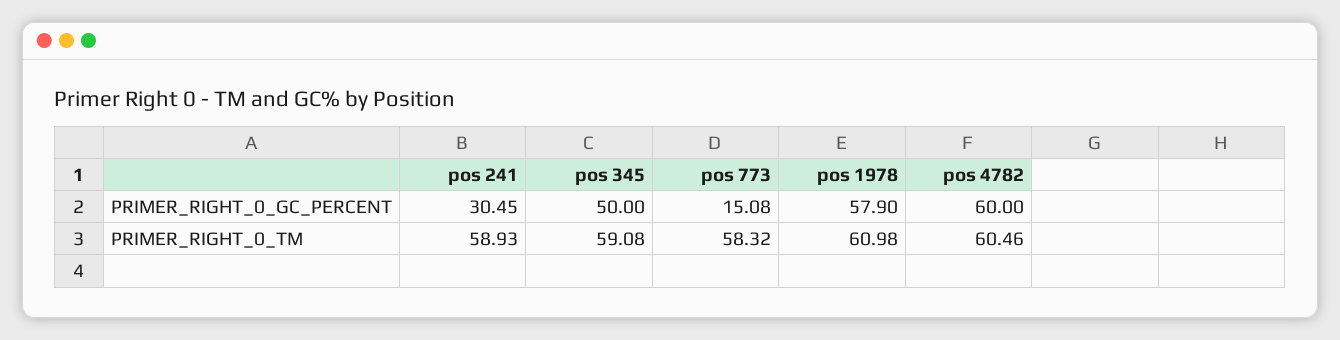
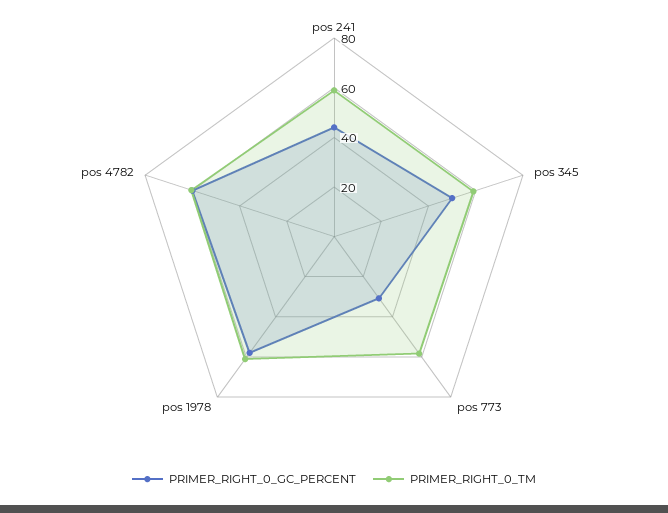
  {
    "PRIMER_RIGHT_0_GC_PERCENT": {
-     "pos 241": 30.45,
+     "pos 241": 45,
      "pos 345": 50,
-     "pos 773": 15.08,
+     "pos 773": 30,
      "pos 1978": 57.9,
      "pos 4782": 60
    },
    "PRIMER_RIGHT_0_TM": {
      "pos 241": 58.93,
      "pos 345": 59.08,
      "pos 773": 58.32,
      "pos 1978": 60.98,
      "pos 4782": 60.46
    }
  }

